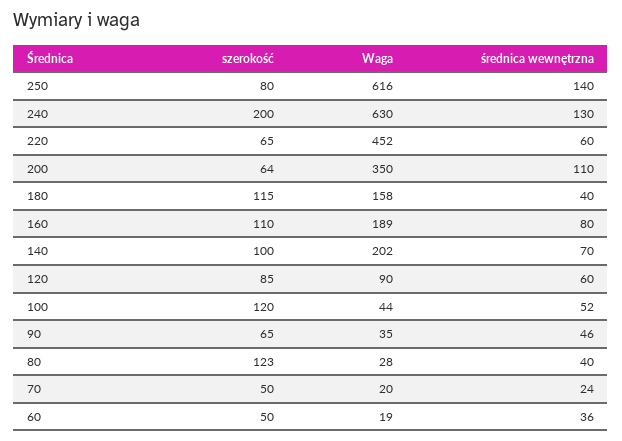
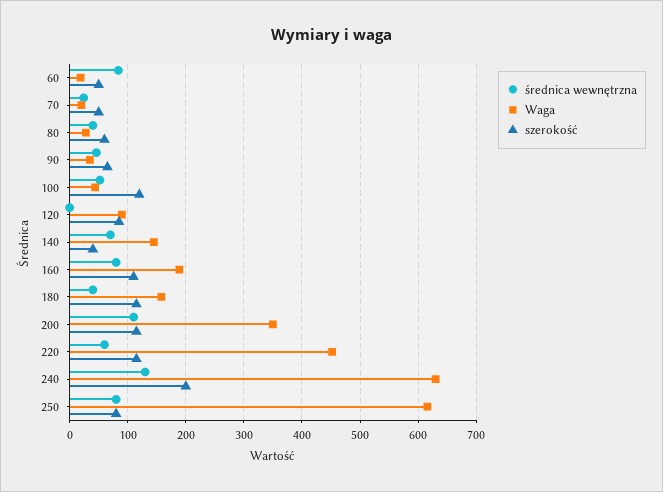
  {
    "szerokość": {
      "250": 80,
      "240": 200,
-     "220": 65,
+     "220": 120,
-     "200": 64,
+     "200": 120,
      "180": 115,
      "160": 110,
-     "140": 100,
+     "140": 40,
      "120": 85,
      "100": 120,
      "90": 65,
-     "80": 123,
+     "80": 60,
      "70": 50,
      "60": 50
    },
    "Waga": {
      "250": 616,
      "240": 630,
      "220": 452,
      "200": 350,
      "180": 158,
      "160": 189,
-     "140": 202,
+     "140": 140,
      "120": 90,
      "100": 44,
      "90": 35,
      "80": 28,
      "70": 20,
      "60": 19
    },
    "średnica wewnętrzna": {
-     "250": 140,
+     "250": 80,
      "240": 130,
      "220": 60,
      "200": 110,
      "180": 40,
      "160": 80,
      "140": 70,
-     "120": 60,
+     "120": 0,
      "100": 52,
      "90": 46,
      "80": 40,
      "70": 24,
-     "60": 36
+     "60": 80
    }
  }

